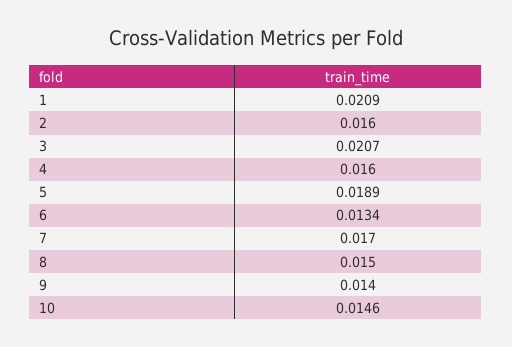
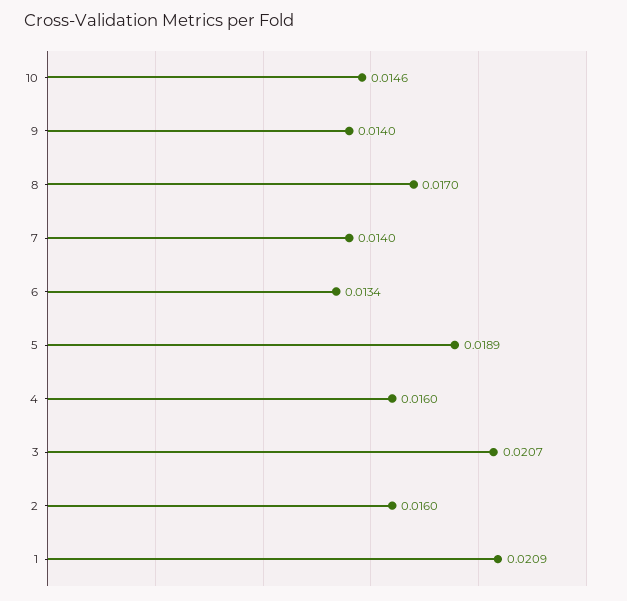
  {
    "1": 0.0209,
    "2": 0.016,
    "3": 0.0207,
    "4": 0.016,
    "5": 0.0189,
    "6": 0.0134,
-   "7": 0.017,
+   "7": 0.014,
-   "8": 0.015,
+   "8": 0.017,
    "9": 0.014,
    "10": 0.0146
  }

